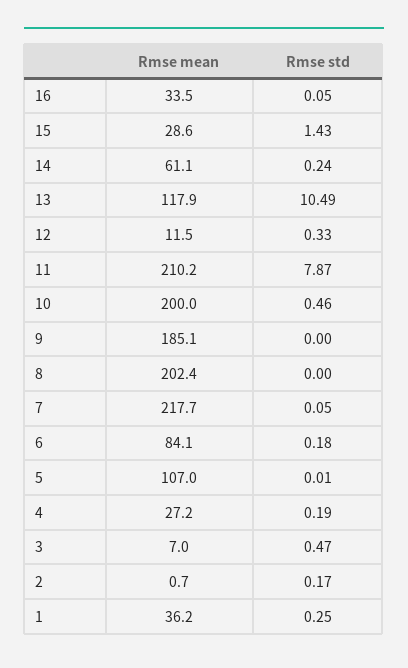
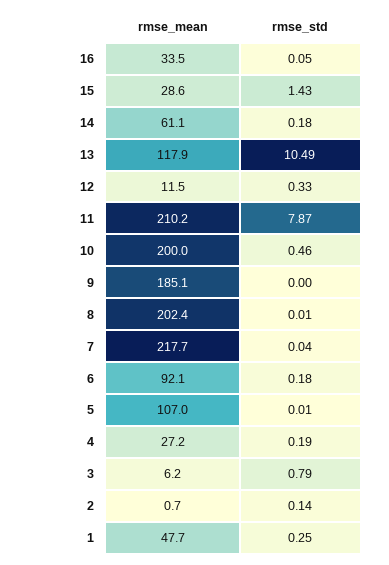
  {
    "Rmse mean": {
      "16": 33.5,
      "15": 28.6,
      "14": 61.1,
      "13": 117.9,
      "12": 11.5,
      "11": 210.2,
      "10": 200,
      "9": 185.1,
      "8": 202.4,
      "7": 217.7,
-     "6": 84.1,
+     "6": 92.1,
      "5": 107,
      "4": 27.2,
-     "3": 7,
+     "3": 6.2,
      "2": 0.7,
-     "1": 36.2
+     "1": 47.7
    },
    "Rmse std": {
      "16": 0.05,
      "15": 1.43,
-     "14": 0.24,
+     "14": 0.18,
      "13": 10.49,
      "12": 0.33,
      "11": 7.87,
      "10": 0.46,
      "9": 0,
-     "8": 0,
+     "8": 0.01,
-     "7": 0.05,
+     "7": 0.04,
      "6": 0.18,
      "5": 0.01,
      "4": 0.19,
-     "3": 0.47,
+     "3": 0.79,
-     "2": 0.17,
+     "2": 0.14,
      "1": 0.25
    }
  }

